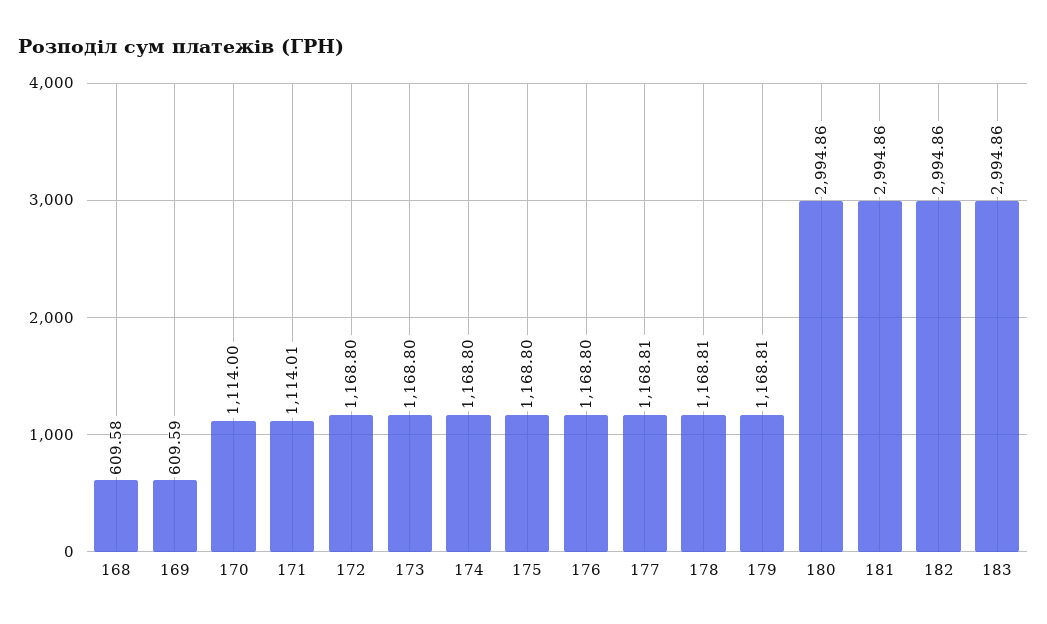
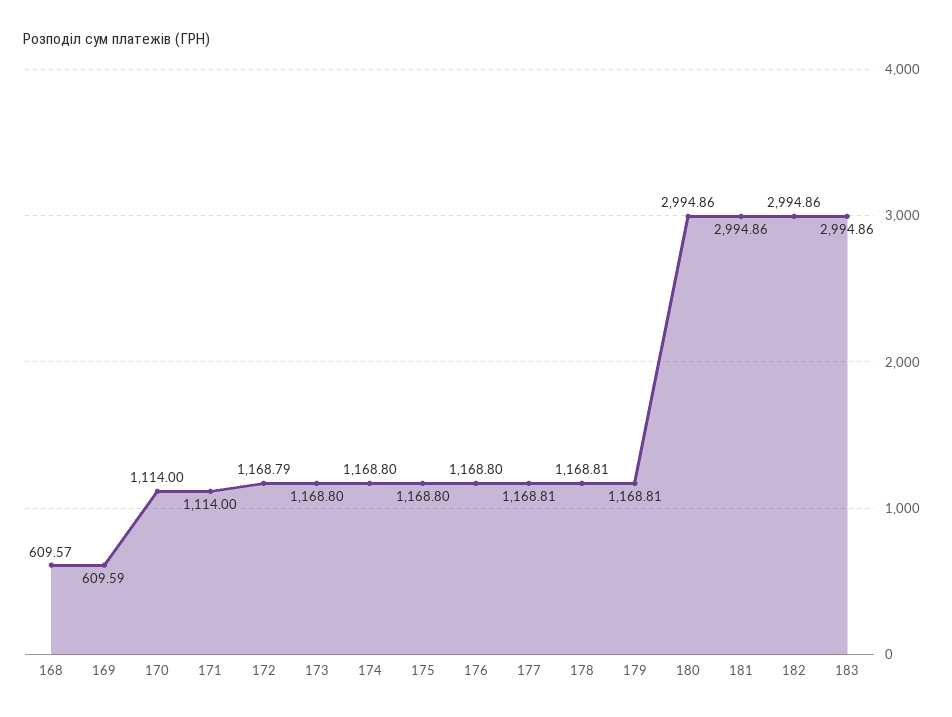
  {
-   "168": 609.58,
+   "168": 609.57,
    "169": 609.59,
    "170": 1114,
-   "171": 1114.01,
+   "171": 1114,
-   "172": 1168.8,
+   "172": 1168.79,
    "173": 1168.8,
    "174": 1168.8,
    "175": 1168.8,
    "176": 1168.8,
    "177": 1168.81,
    "178": 1168.81,
    "179": 1168.81,
    "180": 2994.86,
    "181": 2994.86,
    "182": 2994.86,
    "183": 2994.86
  }

